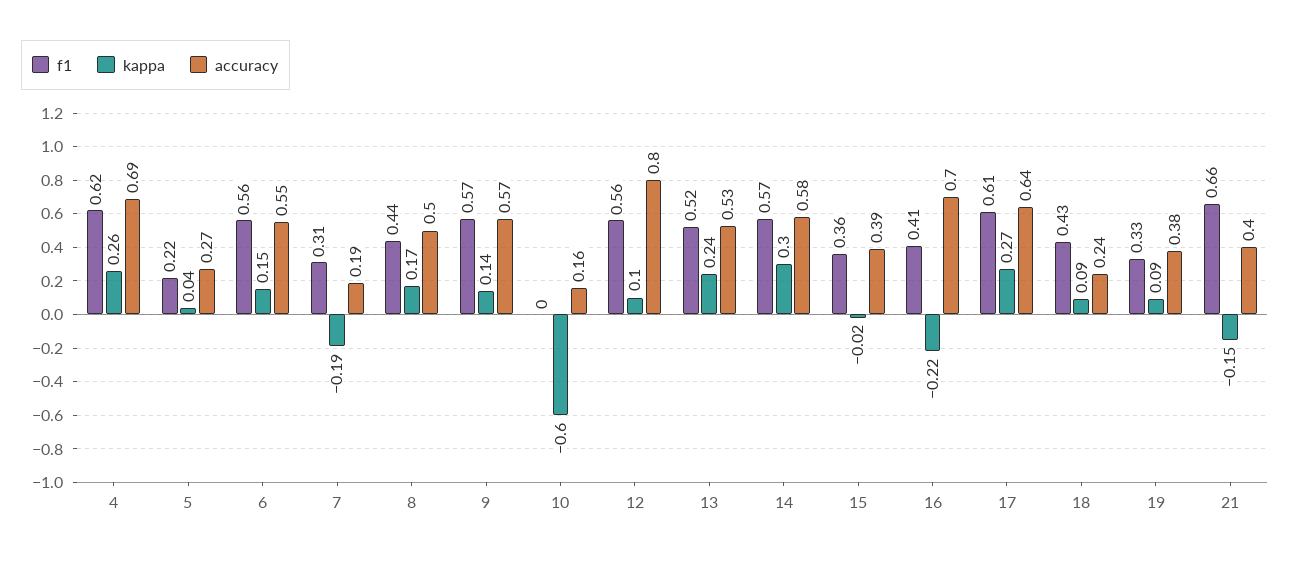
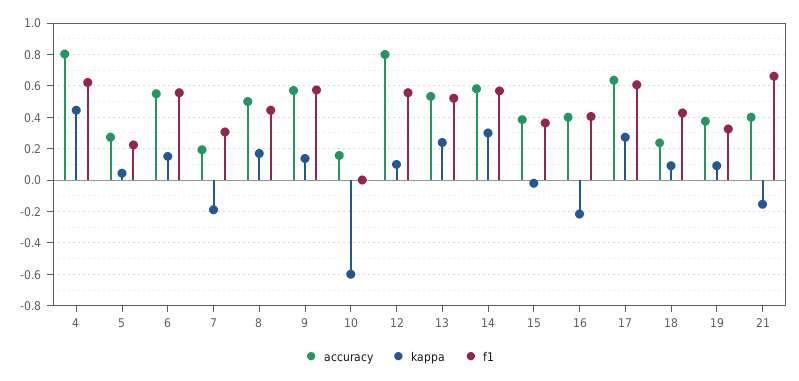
  {
    "f1": {
      "4": 0.62,
      "5": 0.22,
      "6": 0.56,
      "7": 0.31,
      "8": 0.44,
      "9": 0.57,
      "10": 0,
      "12": 0.56,
      "13": 0.52,
      "14": 0.57,
      "15": 0.36,
      "16": 0.41,
      "17": 0.61,
      "18": 0.43,
      "19": 0.33,
      "21": 0.66
    },
    "kappa": {
-     "4": 0.26,
+     "4": 0.45,
      "5": 0.04,
      "6": 0.15,
      "7": -0.19,
      "8": 0.17,
      "9": 0.14,
      "10": -0.6,
      "12": 0.1,
      "13": 0.24,
      "14": 0.3,
      "15": -0.02,
      "16": -0.22,
      "17": 0.27,
      "18": 0.09,
      "19": 0.09,
      "21": -0.15
    },
    "accuracy": {
-     "4": 0.69,
+     "4": 0.8,
      "5": 0.27,
      "6": 0.55,
      "7": 0.19,
      "8": 0.5,
      "9": 0.57,
      "10": 0.16,
      "12": 0.8,
      "13": 0.53,
      "14": 0.58,
      "15": 0.39,
-     "16": 0.7,
+     "16": 0.4,
      "17": 0.64,
      "18": 0.24,
      "19": 0.38,
      "21": 0.4
    }
  }

